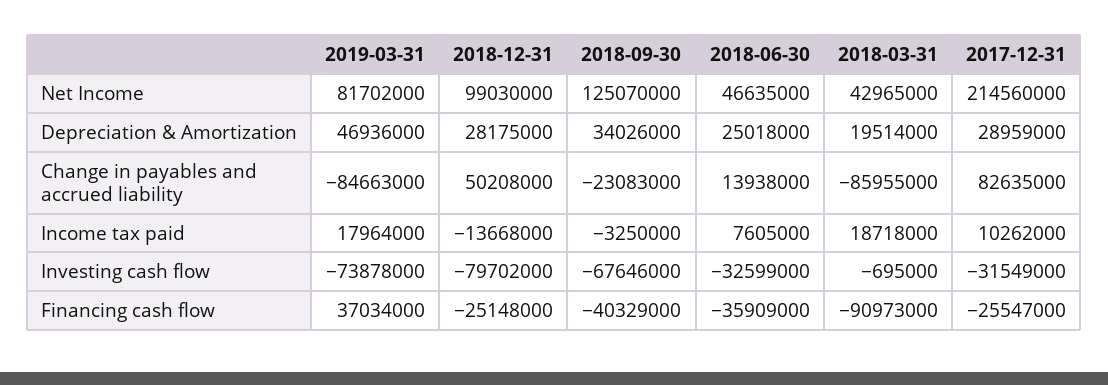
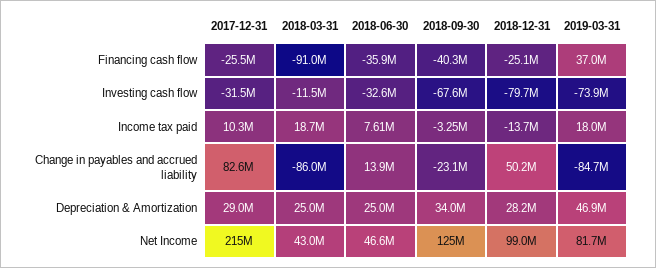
  {
    "2019-03-31": {
      "Net Income": 81702000,
      "Depreciation & Amortization": 46936000,
      "Change in payables and accrued liability": -84663000,
      "Income tax paid": 17964000,
      "Investing cash flow": -73878000,
      "Financing cash flow": 37034000
    },
    "2018-12-31": {
      "Net Income": 99030000,
      "Depreciation & Amortization": 28175000,
      "Change in payables and accrued liability": 50208000,
      "Income tax paid": -13668000,
      "Investing cash flow": -79702000,
      "Financing cash flow": -25148000
    },
    "2018-09-30": {
      "Net Income": 125070000,
      "Depreciation & Amortization": 34026000,
      "Change in payables and accrued liability": -23083000,
      "Income tax paid": -3250000,
      "Investing cash flow": -67646000,
      "Financing cash flow": -40329000
    },
    "2018-06-30": {
      "Net Income": 46635000,
      "Depreciation & Amortization": 25018000,
      "Change in payables and accrued liability": 13938000,
      "Income tax paid": 7605000,
      "Investing cash flow": -32599000,
      "Financing cash flow": -35909000
    },
    "2018-03-31": {
      "Net Income": 42965000,
-     "Depreciation & Amortization": 19514000,
+     "Depreciation & Amortization": 25000000,
      "Change in payables and accrued liability": -85955000,
      "Income tax paid": 18718000,
-     "Investing cash flow": -695000,
+     "Investing cash flow": -11500000,
      "Financing cash flow": -90973000
    },
    "2017-12-31": {
      "Net Income": 214560000,
      "Depreciation & Amortization": 28959000,
      "Change in payables and accrued liability": 82635000,
      "Income tax paid": 10262000,
      "Investing cash flow": -31549000,
      "Financing cash flow": -25547000
    }
  }

